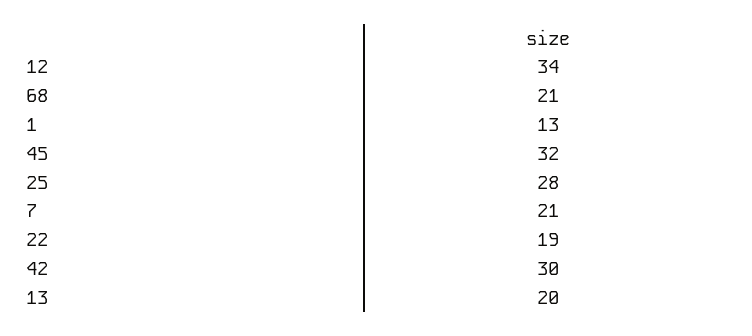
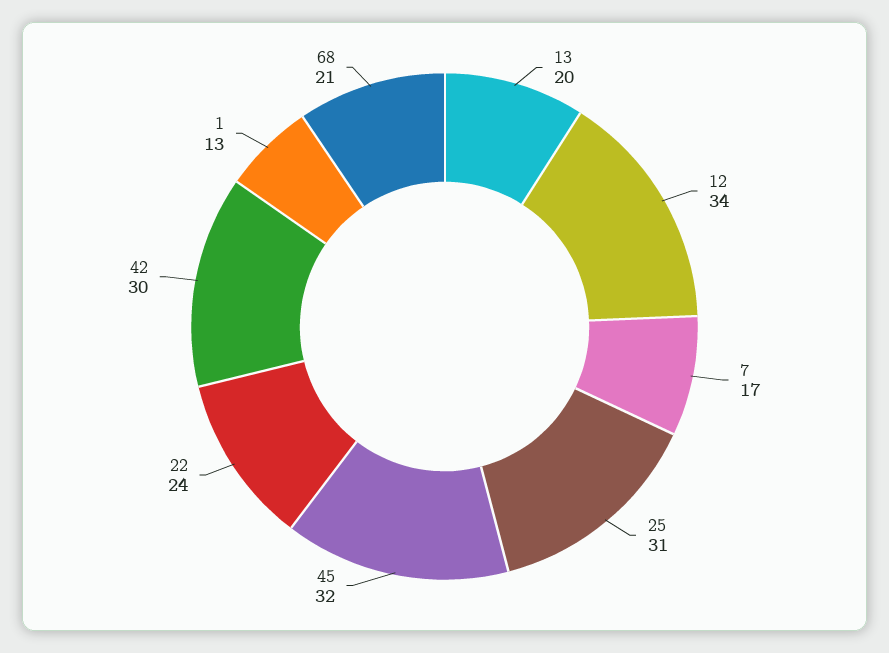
  {
    "12": 34,
    "68": 21,
    "1": 13,
    "45": 32,
-   "25": 28,
+   "25": 31,
-   "7": 21,
+   "7": 17,
-   "22": 19,
+   "22": 24,
    "42": 30,
    "13": 20
  }

